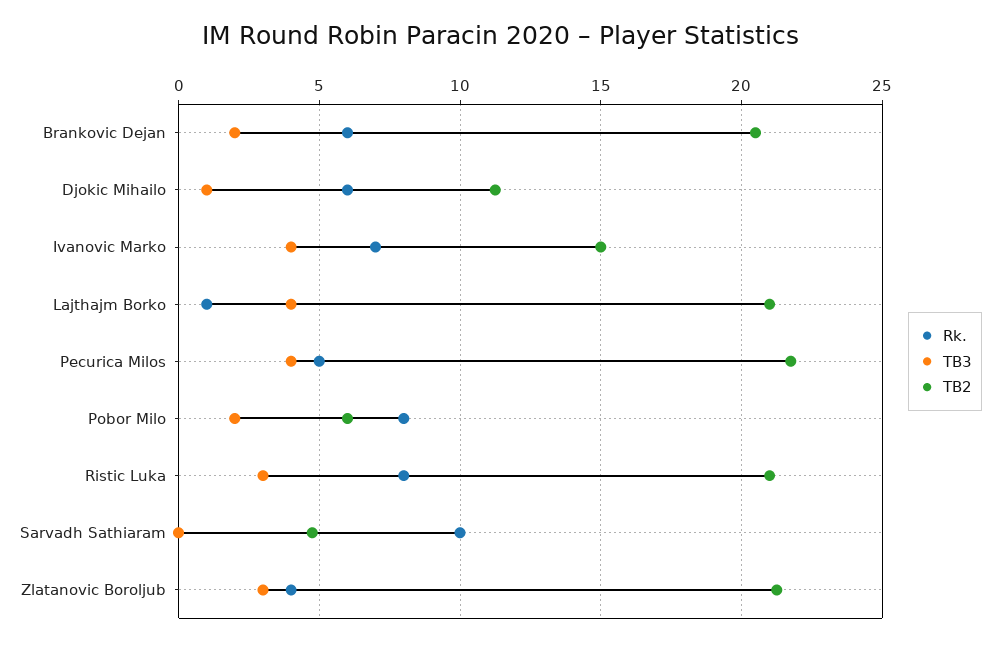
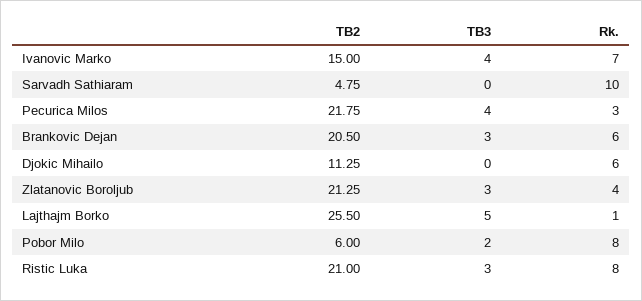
  {
    "Rk.": {
      "Brankovic Dejan": 6,
      "Djokic Mihailo": 6,
      "Ivanovic Marko": 7,
      "Lajthajm Borko": 1,
-     "Pecurica Milos": 5,
+     "Pecurica Milos": 3,
      "Pobor Milo": 8,
      "Ristic Luka": 8,
      "Sarvadh Sathiaram": 10,
      "Zlatanovic Boroljub": 4
    },
    "TB3": {
-     "Brankovic Dejan": 2,
+     "Brankovic Dejan": 3,
-     "Djokic Mihailo": 1,
+     "Djokic Mihailo": 0,
      "Ivanovic Marko": 4,
-     "Lajthajm Borko": 4,
+     "Lajthajm Borko": 5,
      "Pecurica Milos": 4,
      "Pobor Milo": 2,
      "Ristic Luka": 3,
      "Sarvadh Sathiaram": 0,
      "Zlatanovic Boroljub": 3
    },
    "TB2": {
      "Brankovic Dejan": 20.5,
      "Djokic Mihailo": 11.25,
      "Ivanovic Marko": 15,
-     "Lajthajm Borko": 21,
+     "Lajthajm Borko": 25.5,
      "Pecurica Milos": 21.75,
      "Pobor Milo": 6,
      "Ristic Luka": 21,
      "Sarvadh Sathiaram": 4.75,
      "Zlatanovic Boroljub": 21.25
    }
  }

